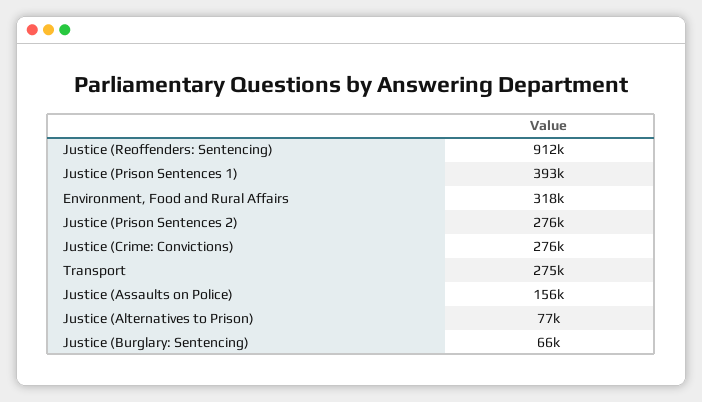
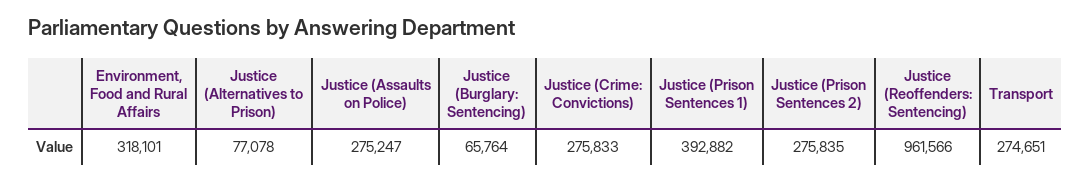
  {
-   "Justice (Reoffenders: Sentencing)": 912000,
+   "Justice (Reoffenders: Sentencing)": 961566,
    "Justice (Prison Sentences 1)": 392882,
    "Environment, Food and Rural Affairs": 318101,
    "Justice (Prison Sentences 2)": 275835,
    "Justice (Crime: Convictions)": 275833,
    "Transport": 274651,
-   "Justice (Assaults on Police)": 156000,
+   "Justice (Assaults on Police)": 275247,
    "Justice (Alternatives to Prison)": 77078,
    "Justice (Burglary: Sentencing)": 65764
  }

